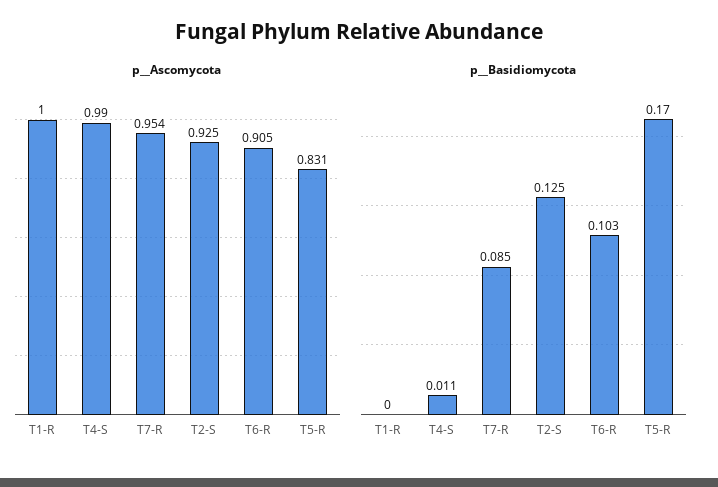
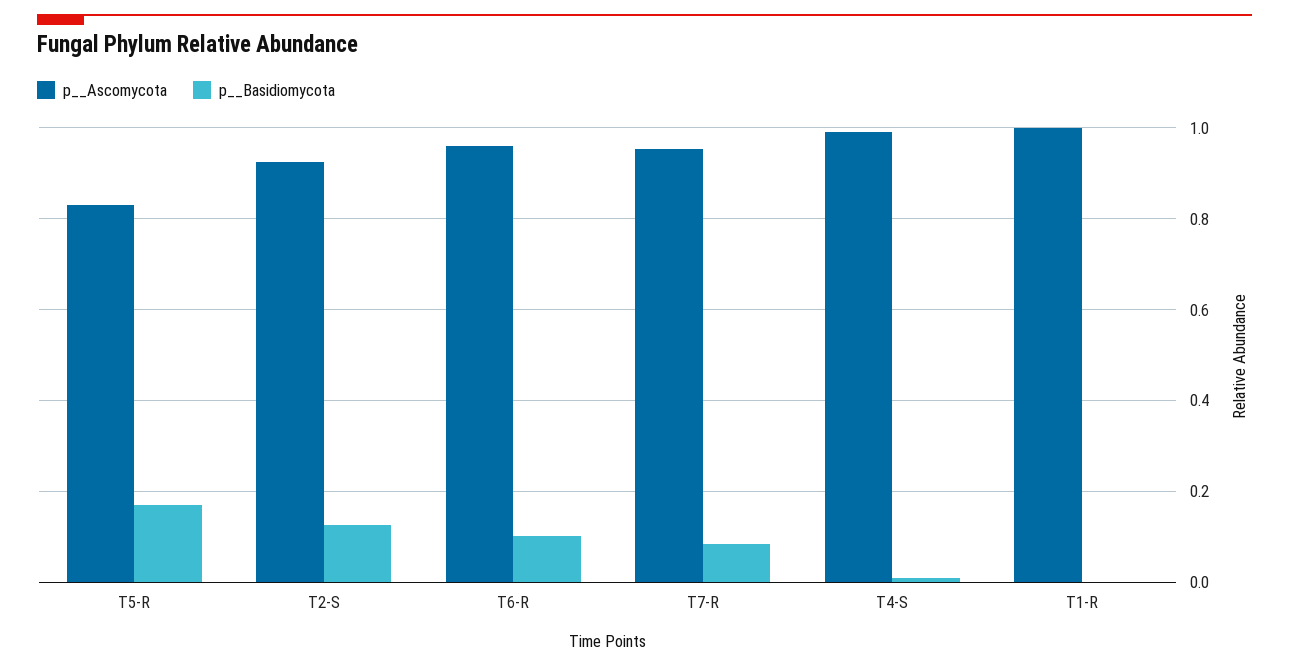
  {
    "p__Ascomycota": {
      "T1-R": 1,
      "T4-S": 0.99,
      "T7-R": 0.954,
      "T2-S": 0.925,
-     "T6-R": 0.905,
+     "T6-R": 0.96,
      "T5-R": 0.831
    },
    "p__Basidiomycota": {
      "T1-R": 0,
      "T4-S": 0.011,
      "T7-R": 0.085,
      "T2-S": 0.125,
      "T6-R": 0.103,
      "T5-R": 0.17
    }
  }

